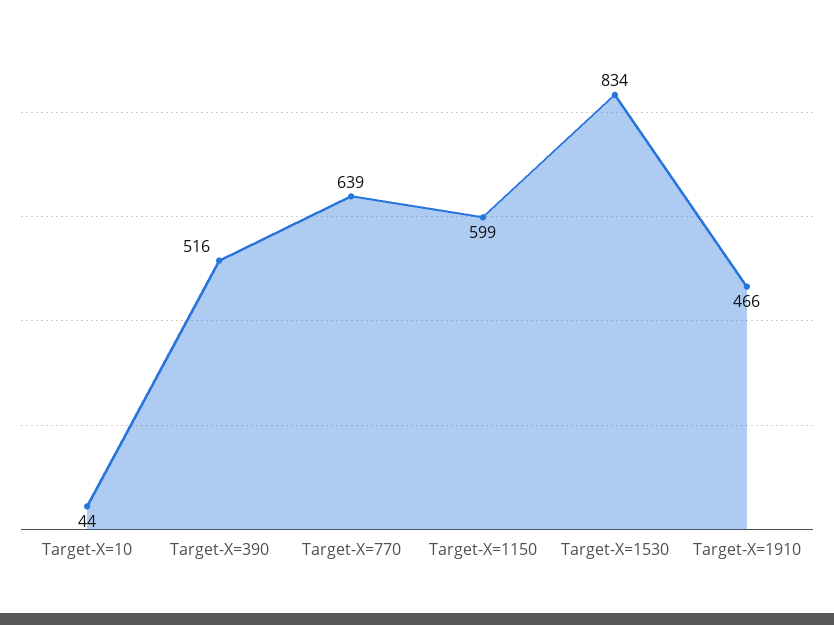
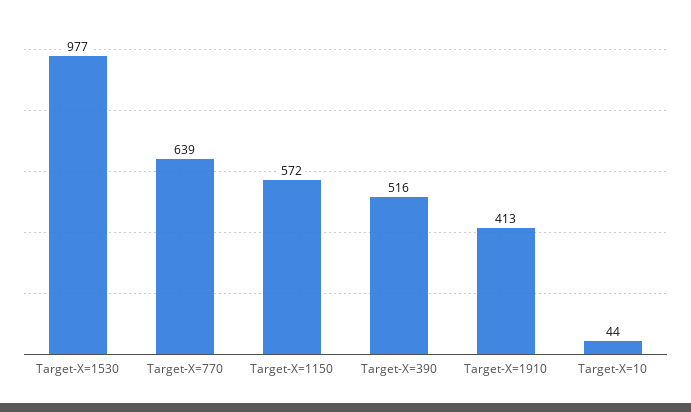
  {
    "Target-X=10": 44,
    "Target-X=390": 516,
    "Target-X=770": 639,
-   "Target-X=1150": 599,
+   "Target-X=1150": 572,
-   "Target-X=1530": 834,
+   "Target-X=1530": 977,
-   "Target-X=1910": 466
+   "Target-X=1910": 413
  }

